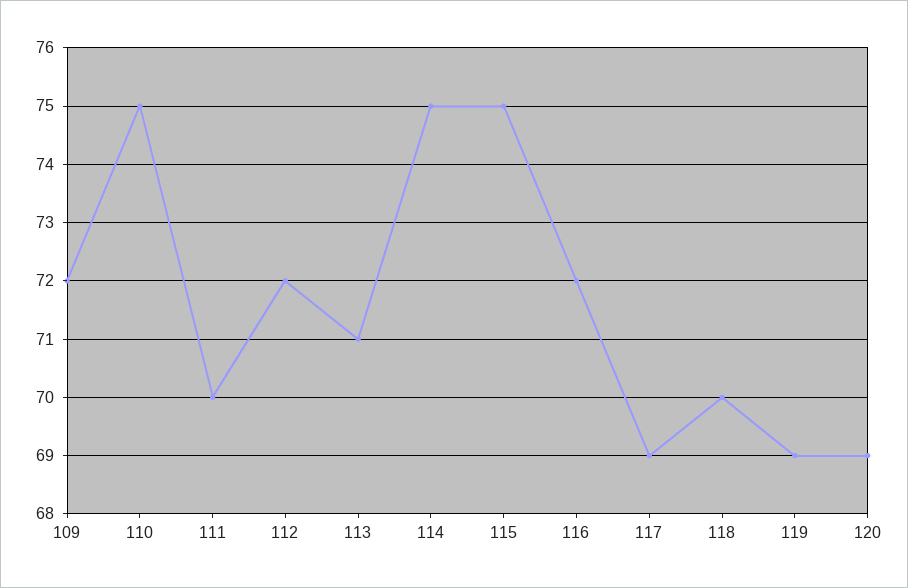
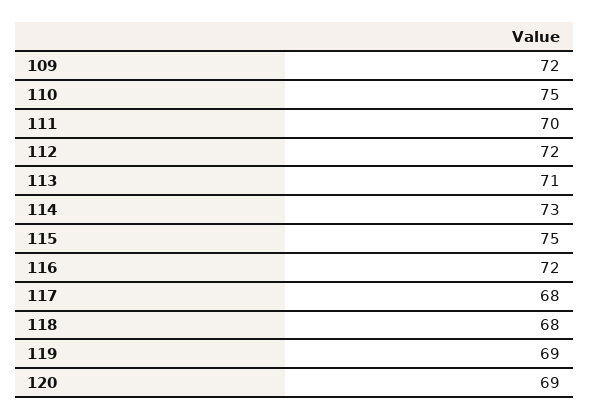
  {
    "109": 72,
    "110": 75,
    "111": 70,
    "112": 72,
    "113": 71,
-   "114": 75,
+   "114": 73,
    "115": 75,
    "116": 72,
-   "117": 69,
+   "117": 68,
-   "118": 70,
+   "118": 68,
    "119": 69,
    "120": 69
  }

